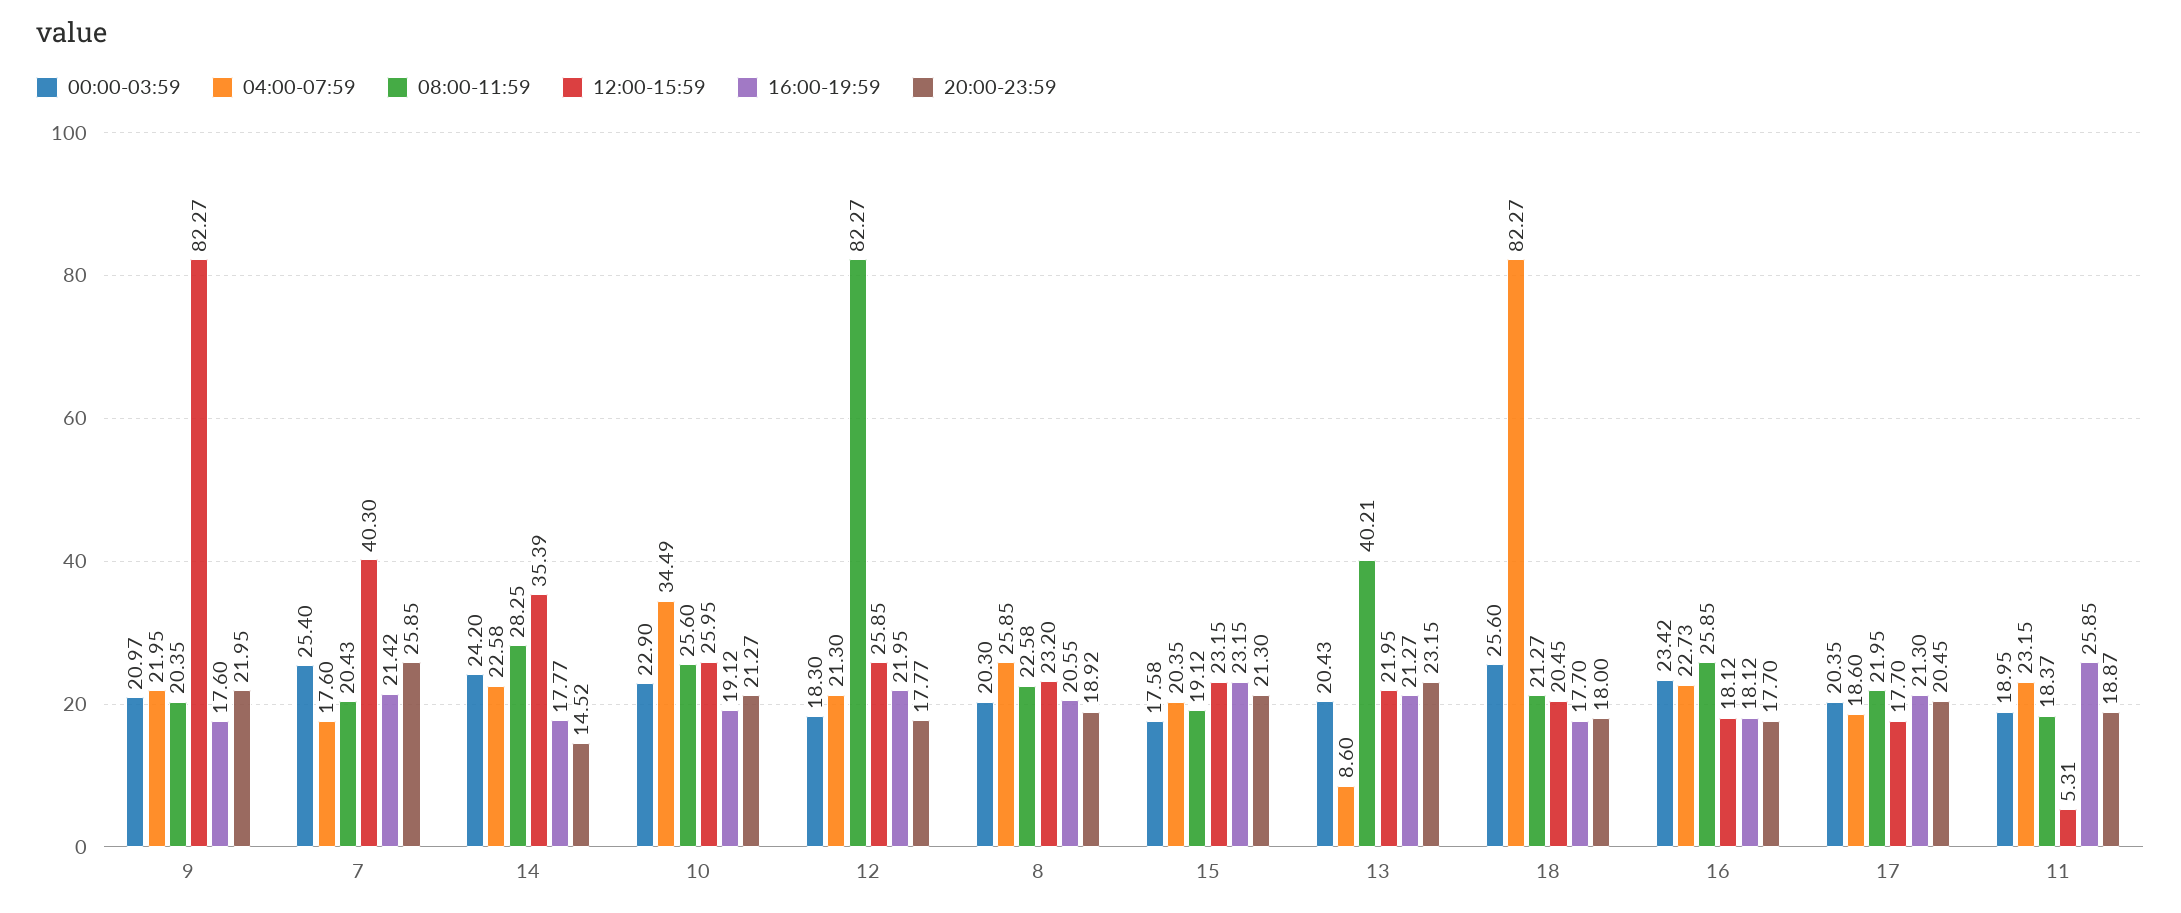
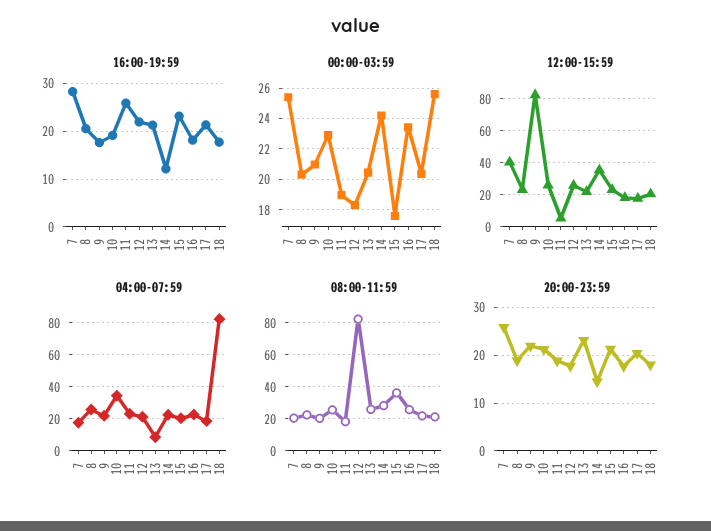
  {
    "00:00-03:59": {
      "9": 20.97,
      "7": 25.4,
      "14": 24.2,
      "10": 22.9,
      "12": 18.3,
      "8": 20.3,
      "15": 17.58,
      "13": 20.43,
      "18": 25.6,
      "16": 23.42,
      "17": 20.35,
      "11": 18.95
    },
    "04:00-07:59": {
      "9": 21.95,
      "7": 17.6,
      "14": 22.58,
      "10": 34.49,
      "12": 21.3,
      "8": 25.85,
      "15": 20.35,
      "13": 8.6,
      "18": 82.27,
      "16": 22.73,
      "17": 18.6,
      "11": 23.15
    },
    "08:00-11:59": {
      "9": 20.35,
      "7": 20.43,
      "14": 28.25,
      "10": 25.6,
      "12": 82.27,
      "8": 22.58,
-     "15": 19.12,
+     "15": 35,
-     "13": 40.21,
+     "13": 25,
      "18": 21.27,
      "16": 25.85,
      "17": 21.95,
      "11": 18.37
    },
    "12:00-15:59": {
      "9": 82.27,
      "7": 40.3,
      "14": 35.39,
      "10": 25.95,
      "12": 25.85,
      "8": 23.2,
      "15": 23.15,
      "13": 21.95,
      "18": 20.45,
      "16": 18.12,
      "17": 17.7,
      "11": 5.31
    },
    "16:00-19:59": {
      "9": 17.6,
-     "7": 21.42,
+     "7": 28,
-     "14": 17.77,
+     "14": 12,
      "10": 19.12,
      "12": 21.95,
      "8": 20.55,
      "15": 23.15,
      "13": 21.27,
      "18": 17.7,
      "16": 18.12,
      "17": 21.3,
      "11": 25.85
    },
    "20:00-23:59": {
      "9": 21.95,
      "7": 25.85,
      "14": 14.52,
      "10": 21.27,
      "12": 17.77,
      "8": 18.92,
      "15": 21.3,
      "13": 23.15,
      "18": 18,
      "16": 17.7,
      "17": 20.45,
      "11": 18.87
    }
  }

